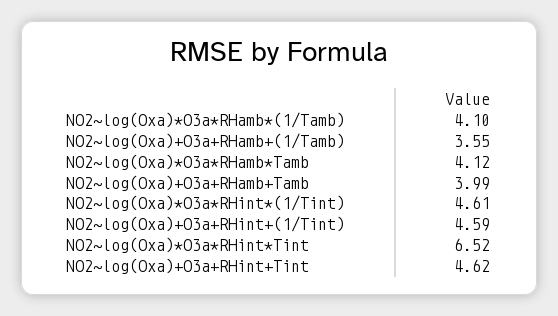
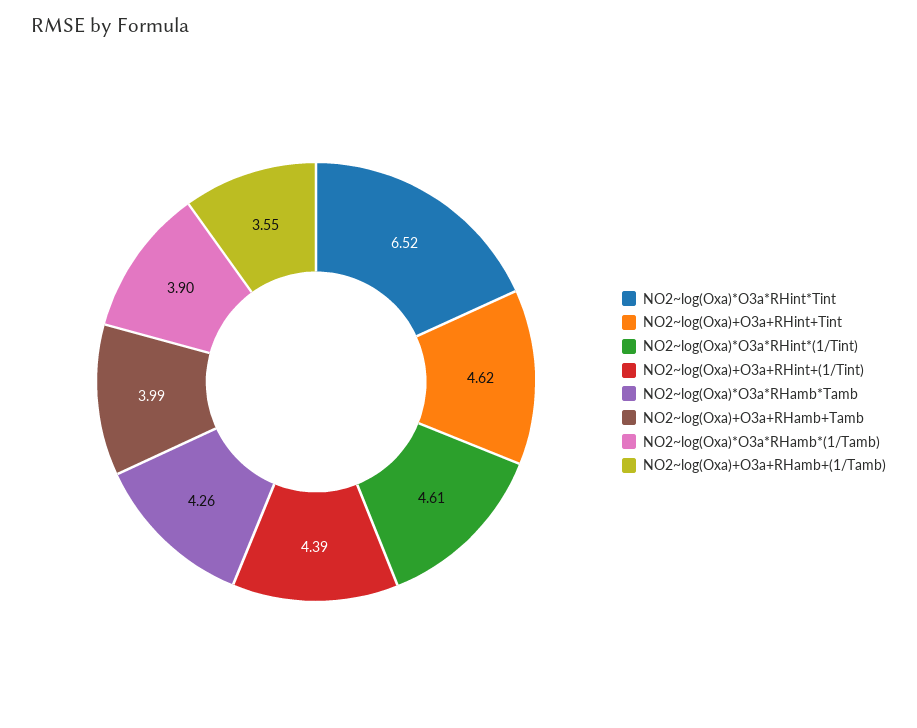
  {
-   "NO2~log(Oxa)*O3a*RHamb*(1/Tamb)": 4.1,
+   "NO2~log(Oxa)*O3a*RHamb*(1/Tamb)": 3.9,
    "NO2~log(Oxa)+O3a+RHamb+(1/Tamb)": 3.55,
-   "NO2~log(Oxa)*O3a*RHamb*Tamb": 4.12,
+   "NO2~log(Oxa)*O3a*RHamb*Tamb": 4.26,
    "NO2~log(Oxa)+O3a+RHamb+Tamb": 3.99,
    "NO2~log(Oxa)*O3a*RHint*(1/Tint)": 4.61,
-   "NO2~log(Oxa)+O3a+RHint+(1/Tint)": 4.59,
+   "NO2~log(Oxa)+O3a+RHint+(1/Tint)": 4.39,
    "NO2~log(Oxa)*O3a*RHint*Tint": 6.52,
    "NO2~log(Oxa)+O3a+RHint+Tint": 4.62
  }

